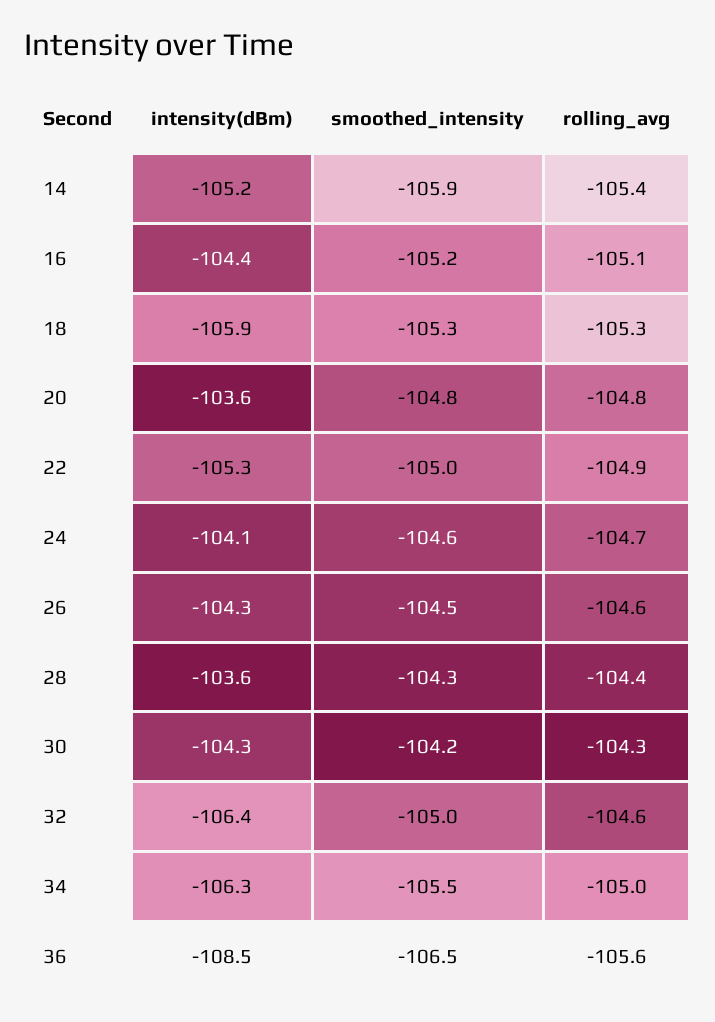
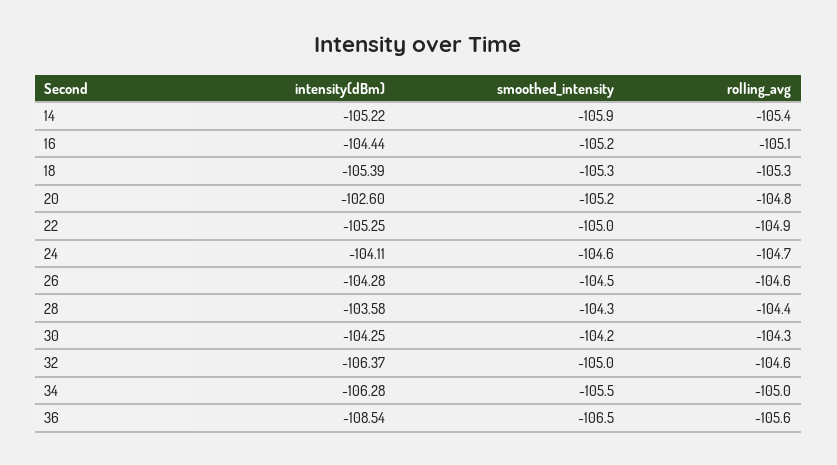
  {
    "intensity(dBm)": {
      "14": -105.22,
      "16": -104.44,
-     "18": -105.9,
+     "18": -105.39,
-     "20": -103.6,
+     "20": -102.6,
      "22": -105.25,
      "24": -104.11,
      "26": -104.28,
      "28": -103.58,
      "30": -104.25,
      "32": -106.37,
      "34": -106.28,
      "36": -108.54
    },
    "smoothed_intensity": {
      "14": -105.9,
      "16": -105.2,
      "18": -105.3,
-     "20": -104.8,
+     "20": -105.2,
      "22": -105,
      "24": -104.6,
      "26": -104.5,
      "28": -104.3,
      "30": -104.2,
      "32": -105,
      "34": -105.5,
      "36": -106.5
    },
    "rolling_avg": {
      "14": -105.4,
      "16": -105.1,
      "18": -105.3,
      "20": -104.8,
      "22": -104.9,
      "24": -104.7,
      "26": -104.6,
      "28": -104.4,
      "30": -104.3,
      "32": -104.6,
      "34": -105,
      "36": -105.6
    }
  }

